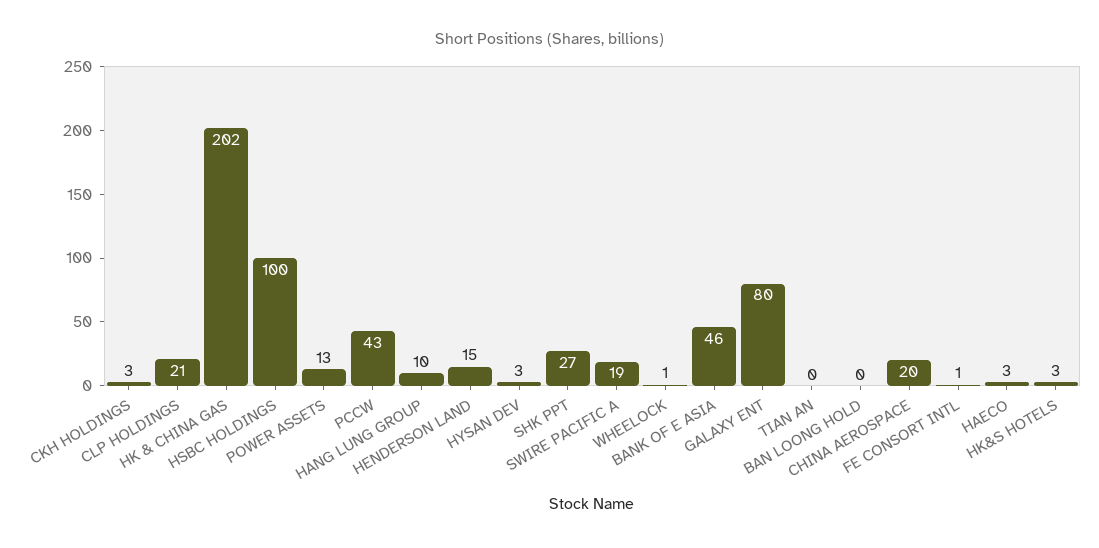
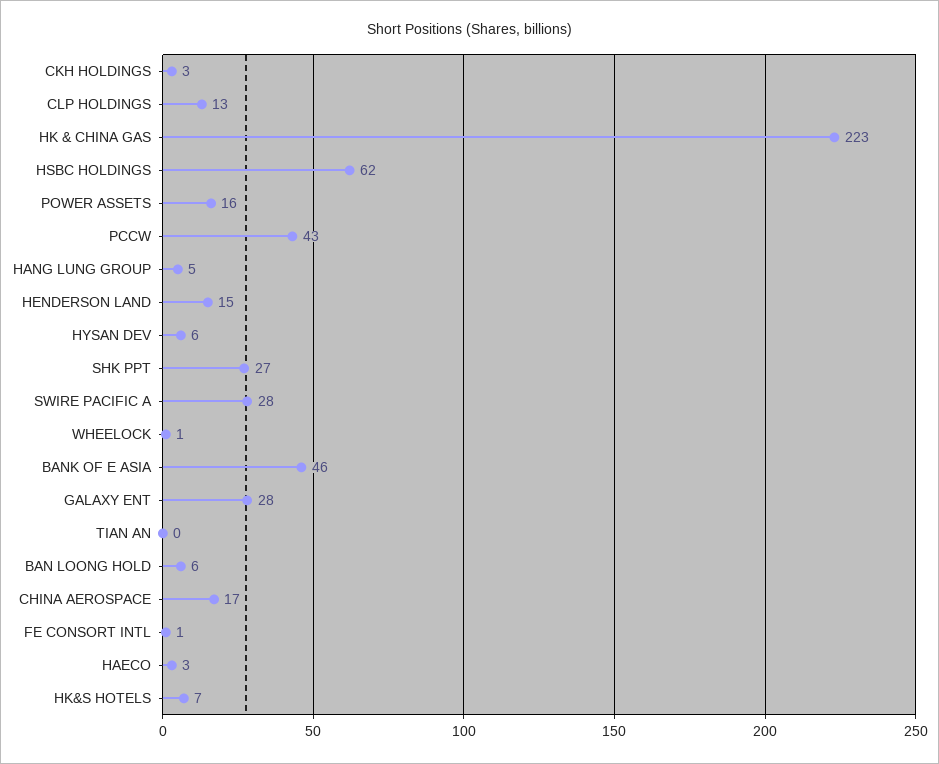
  {
    "CKH HOLDINGS": 3,
-   "CLP HOLDINGS": 21,
+   "CLP HOLDINGS": 13,
-   "HK & CHINA GAS": 202,
+   "HK & CHINA GAS": 223,
-   "HSBC HOLDINGS": 100,
+   "HSBC HOLDINGS": 62,
-   "POWER ASSETS": 13,
+   "POWER ASSETS": 16,
    "PCCW": 43,
-   "HANG LUNG GROUP": 10,
+   "HANG LUNG GROUP": 5,
    "HENDERSON LAND": 15,
-   "HYSAN DEV": 3,
+   "HYSAN DEV": 6,
    "SHK PPT": 27,
-   "SWIRE PACIFIC A": 19,
+   "SWIRE PACIFIC A": 28,
    "WHEELOCK": 1,
    "BANK OF E ASIA": 46,
-   "GALAXY ENT": 80,
+   "GALAXY ENT": 28,
    "TIAN AN": 0,
-   "BAN LOONG HOLD": 0,
+   "BAN LOONG HOLD": 6,
-   "CHINA AEROSPACE": 20,
+   "CHINA AEROSPACE": 17,
    "FE CONSORT INTL": 1,
    "HAECO": 3,
-   "HK&S HOTELS": 3
+   "HK&S HOTELS": 7
  }

